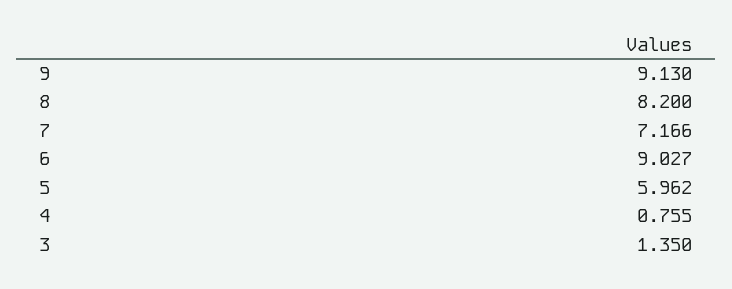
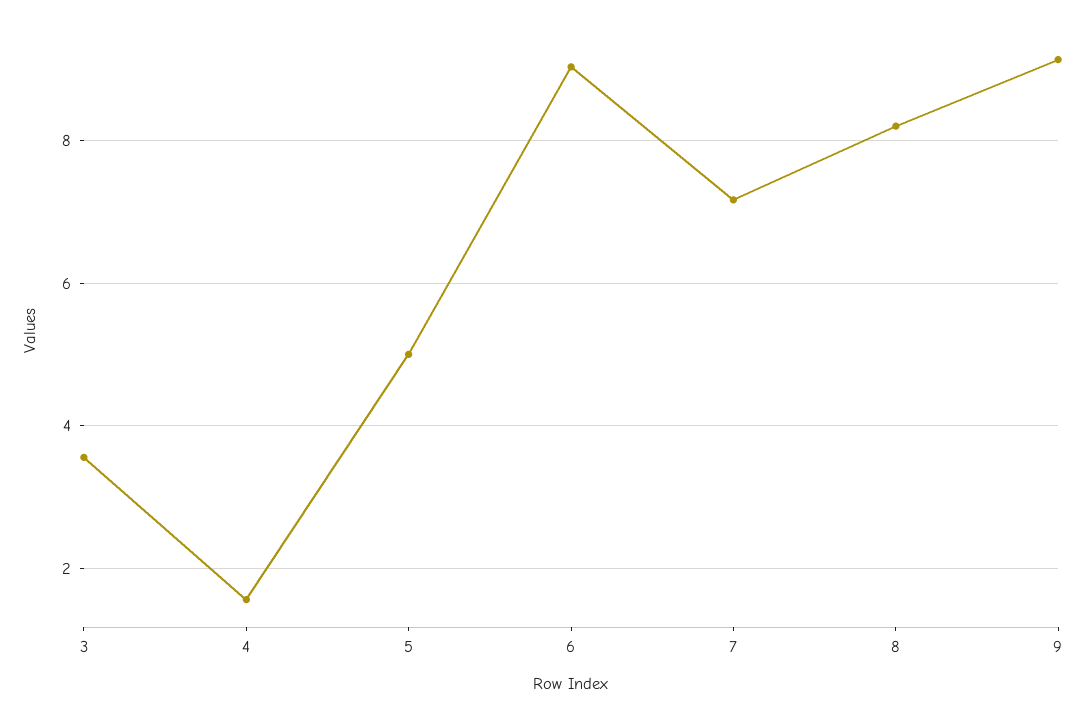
  {
    "9": 9.13,
    "8": 8.2,
    "7": 7.166,
    "6": 9.027,
-   "5": 5.962,
+   "5": 5,
-   "4": 0.755,
+   "4": 1.6,
-   "3": 1.35
+   "3": 3.6
  }

